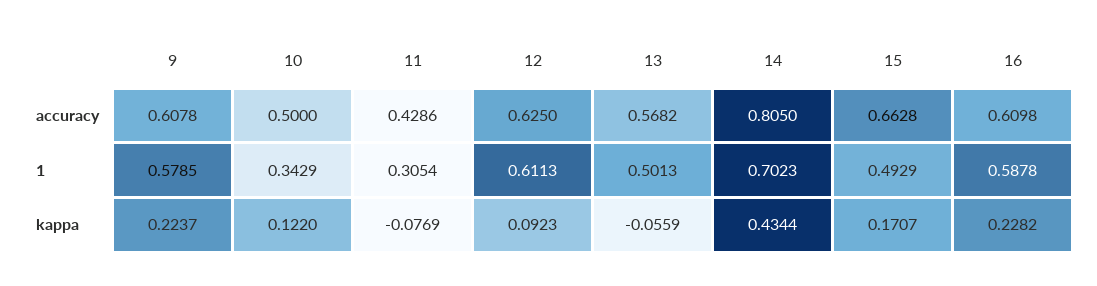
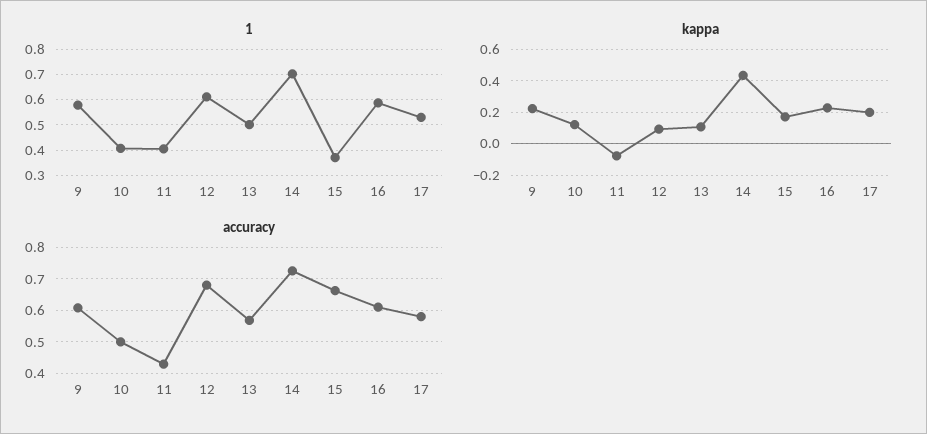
  {
    "accuracy": {
      "9": 0.6078,
      "10": 0.5,
      "11": 0.4286,
-     "12": 0.625,
+     "12": 0.68,
      "13": 0.5682,
-     "14": 0.805,
+     "14": 0.72,
      "15": 0.6628,
-     "16": 0.6098
+     "16": 0.6098,
+     "17": 0.58
    },
    "1": {
      "9": 0.5785,
-     "10": 0.3429,
+     "10": 0.4,
-     "11": 0.3054,
+     "11": 0.4,
      "12": 0.6113,
      "13": 0.5013,
      "14": 0.7023,
-     "15": 0.4929,
+     "15": 0.375,
-     "16": 0.5878
+     "16": 0.5878,
+     "17": 0.525
    },
    "kappa": {
      "9": 0.2237,
      "10": 0.122,
      "11": -0.0769,
      "12": 0.0923,
-     "13": -0.0559,
+     "13": 0.1,
      "14": 0.4344,
      "15": 0.1707,
-     "16": 0.2282
+     "16": 0.2282,
+     "17": 0.2
    }
  }

